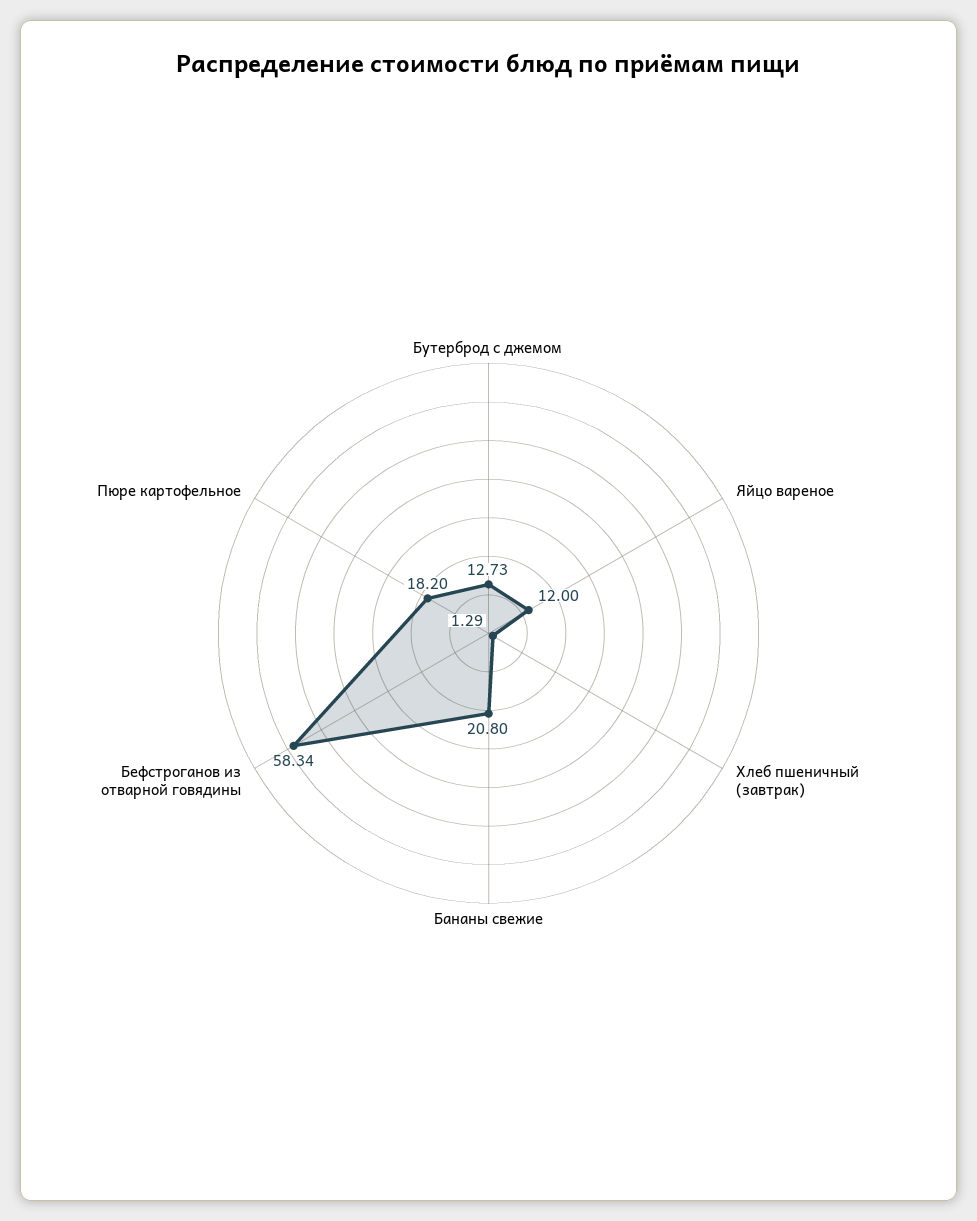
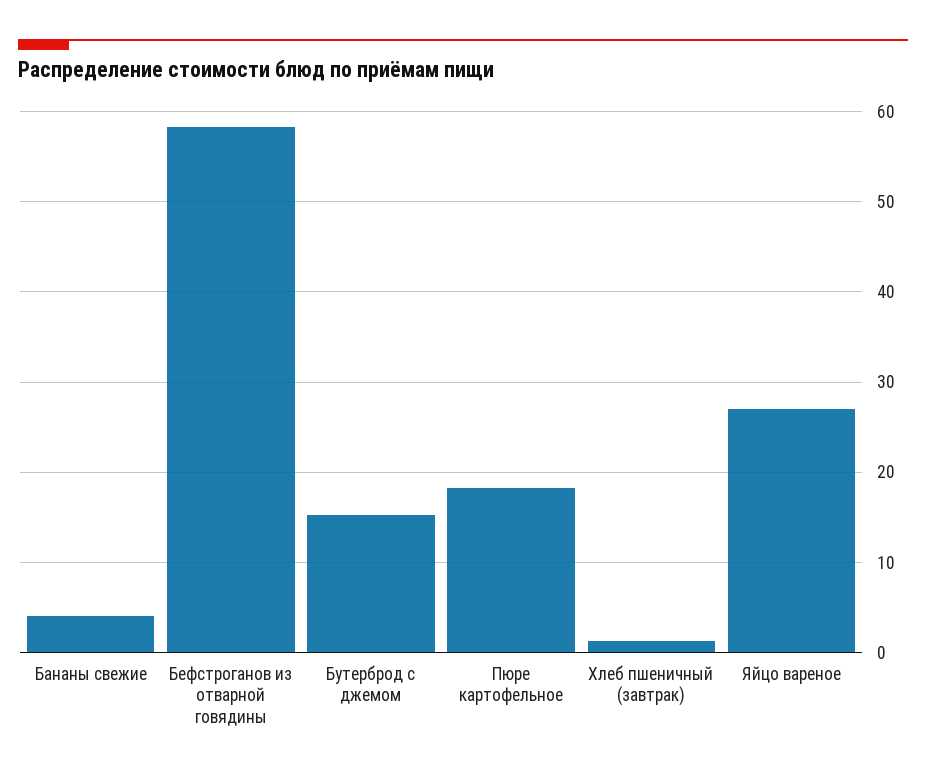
  {
-   "Бутерброд с джемом": 12.73,
+   "Бутерброд с джемом": 15,
-   "Яйцо вареное": 12,
+   "Яйцо вареное": 27,
    "Хлеб пшеничный (завтрак)": 1.29,
-   "Бананы свежие": 20.8,
+   "Бананы свежие": 4,
    "Бефстроганов из отварной говядины": 58.34,
    "Пюре картофельное": 18.2
  }

